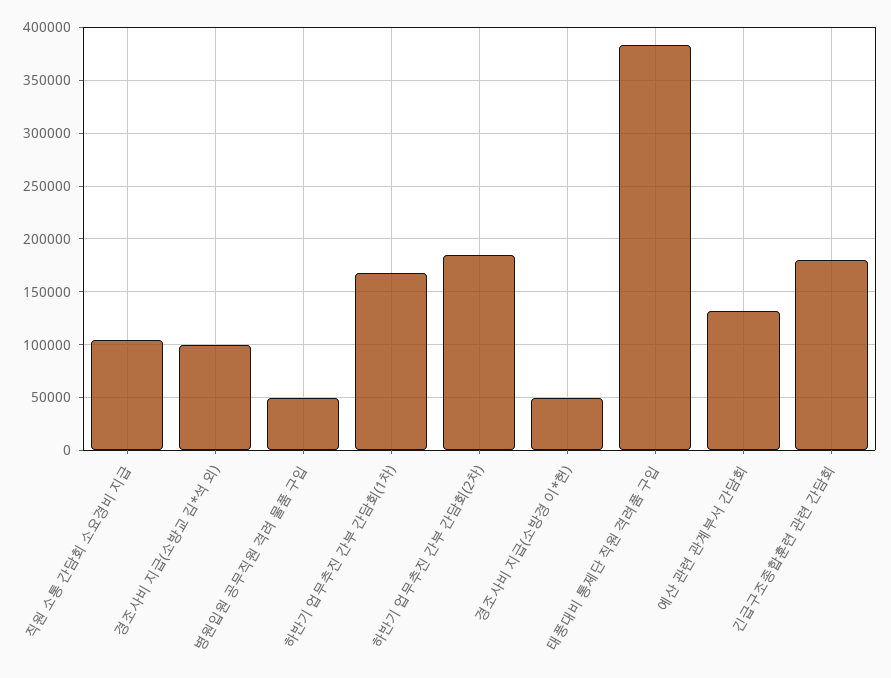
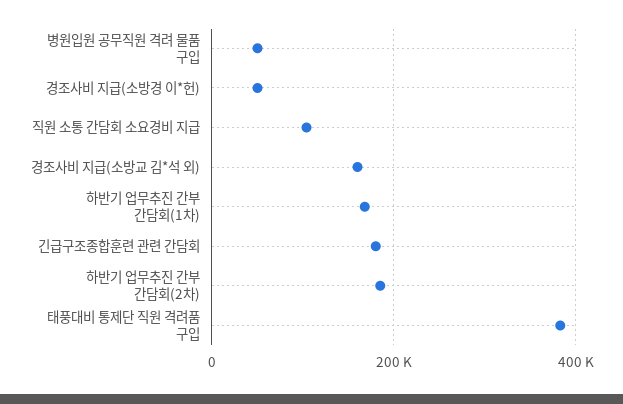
  {
    "직원 소통 간담회 소요경비 지급": 100000,
-   "경조사비 지급(소방교 김*석 외)": 100000,
+   "경조사비 지급(소방교 김*석 외)": 160000,
    "병원입원 공무직원 격려 물품 구입": 50000,
    "하반기 업무추진 간부 간담회(1차)": 170000,
    "하반기 업무추진 간부 간담회(2차)": 190000,
    "경조사비 지급(소방경 이*헌)": 50000,
    "태풍대비 통제단 직원 격려품 구입": 380000,
-   "예산 관련 관계부서 간담회": 130000,
    "긴급구조종합훈련 관련 간담회": 180000
  }

